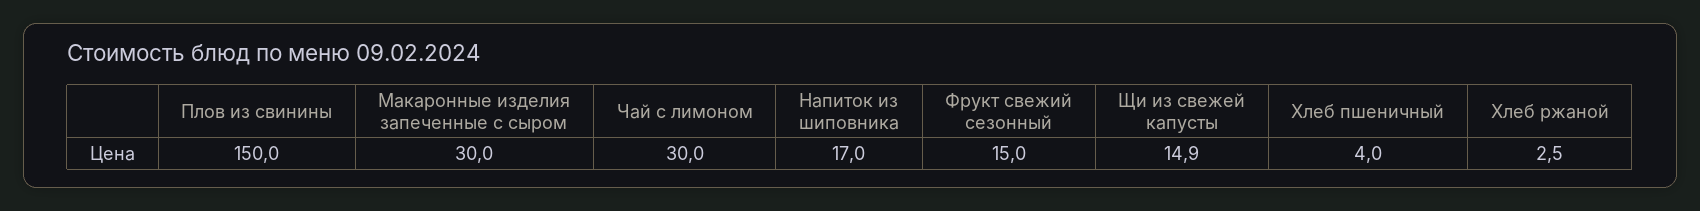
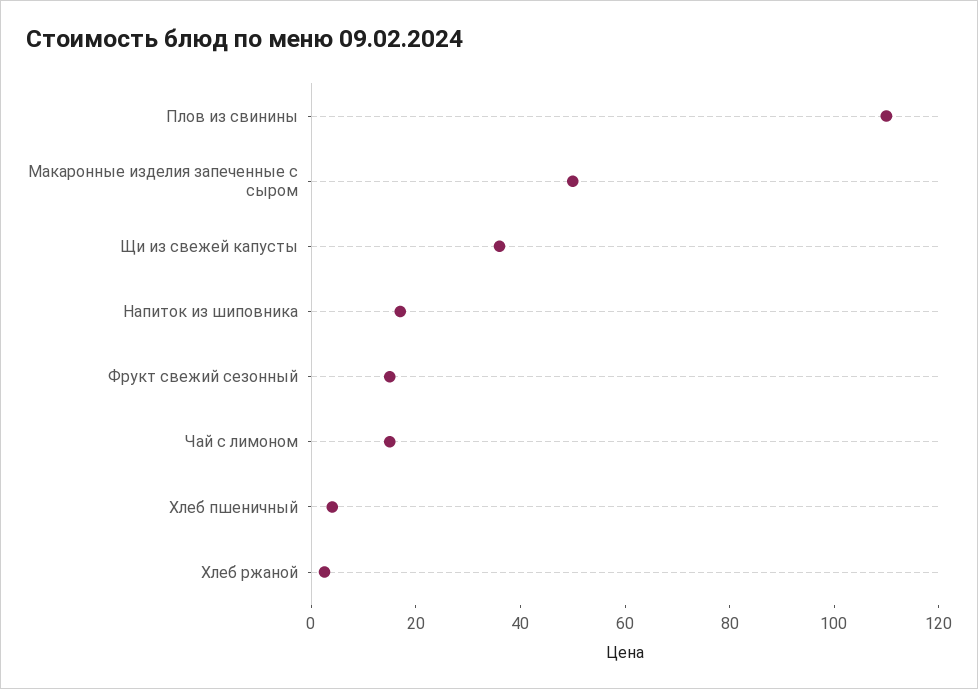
  {
-   "Плов из свинины": 150,
+   "Плов из свинины": 110,
-   "Макаронные изделия запеченные с сыром": 30,
+   "Макаронные изделия запеченные с сыром": 50,
-   "Чай с лимоном": 30,
+   "Чай с лимоном": 15,
    "Напиток из шиповника": 17,
    "Фрукт свежий сезонный": 15,
-   "Щи из свежей капусты": 14.9,
+   "Щи из свежей капусты": 35,
    "Хлеб пшеничный": 4,
    "Хлеб ржаной": 2.5
  }

